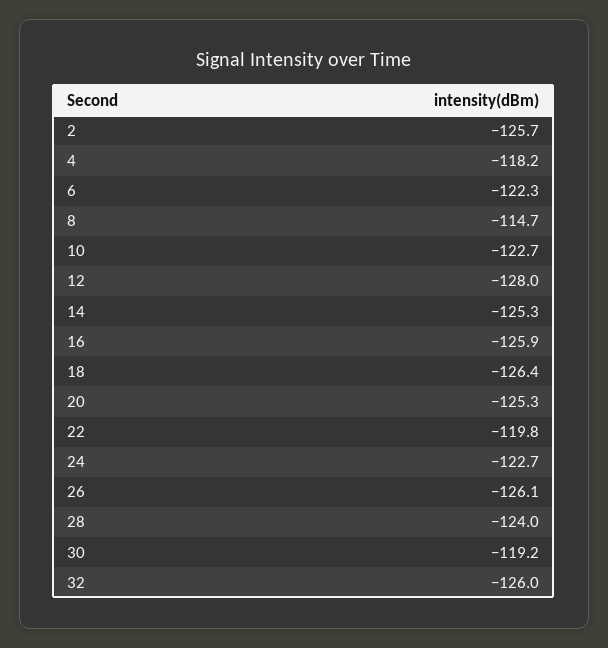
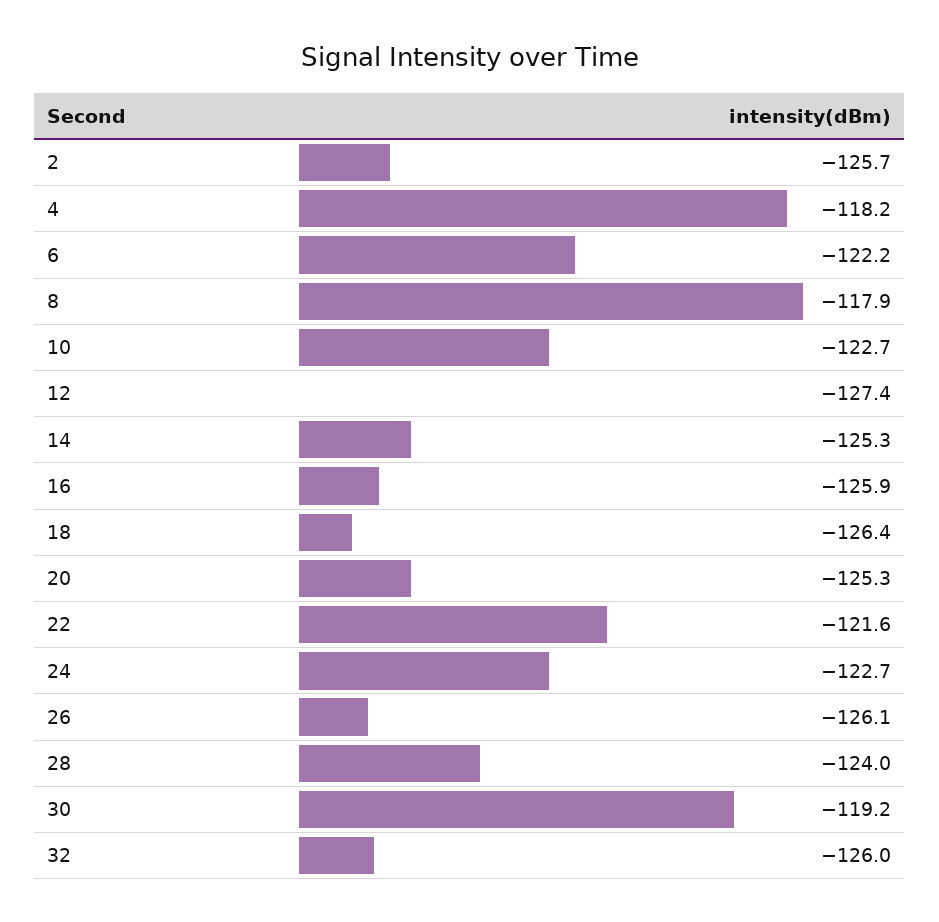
  {
    "2": -125.7,
    "4": -118.2,
-   "6": -122.3,
+   "6": -122.2,
-   "8": -114.7,
+   "8": -117.9,
    "10": -122.7,
-   "12": -128,
+   "12": -127.4,
    "14": -125.3,
    "16": -125.9,
    "18": -126.4,
    "20": -125.3,
-   "22": -119.8,
+   "22": -121.6,
    "24": -122.7,
    "26": -126.1,
    "28": -124,
    "30": -119.2,
    "32": -126
  }

